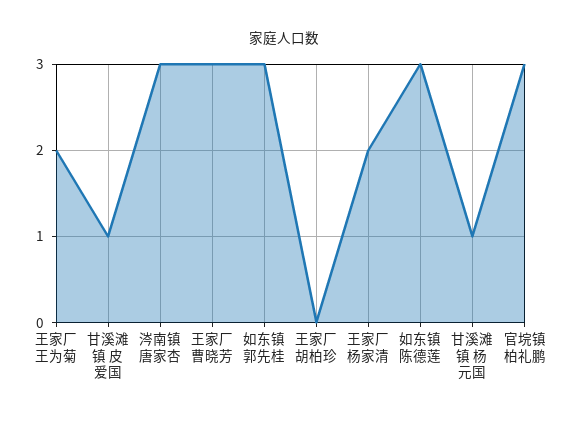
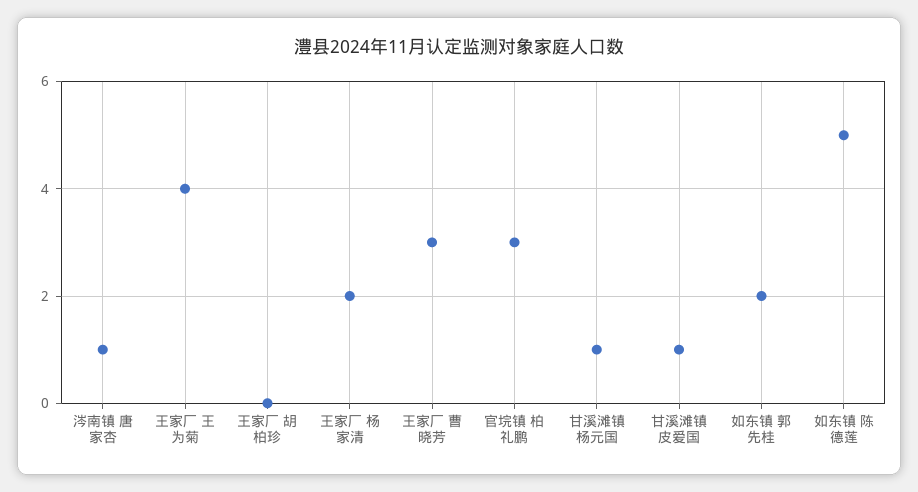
  {
-   "王家厂 王为菊": 2,
+   "王家厂 王为菊": 4,
    "甘溪滩镇 皮爱国": 1,
-   "涔南镇 唐家杏": 3,
+   "涔南镇 唐家杏": 1,
    "王家厂 曹晓芳": 3,
-   "如东镇 郭先桂": 3,
+   "如东镇 郭先桂": 2,
    "王家厂 胡柏珍": 0,
    "王家厂 杨家清": 2,
-   "如东镇 陈德莲": 3,
+   "如东镇 陈德莲": 5,
    "甘溪滩镇 杨元国": 1,
    "官垸镇 柏礼鹏": 3
  }

